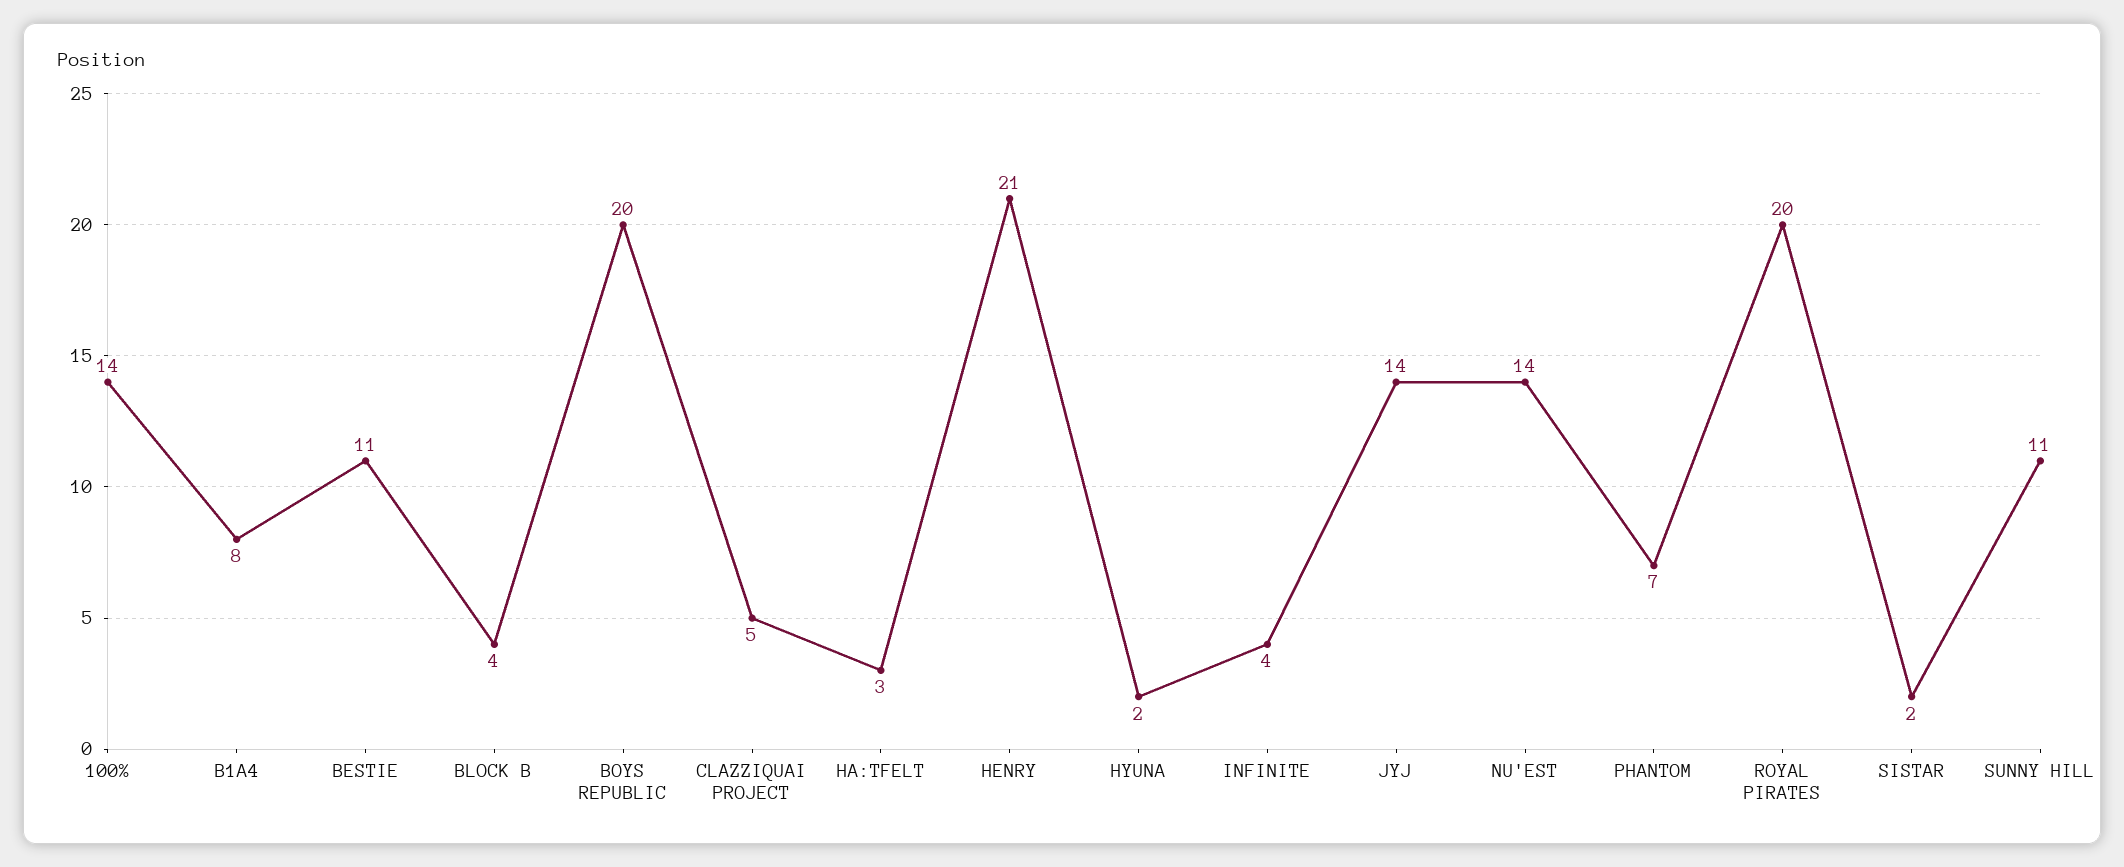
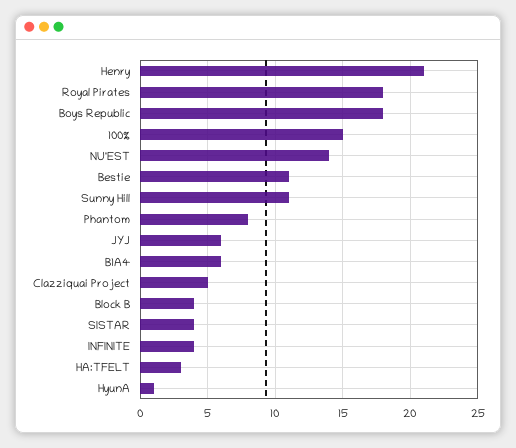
  {
-   "100%": 14,
+   "100%": 15,
-   "B1A4": 8,
+   "B1A4": 6,
    "BESTIE": 11,
    "BLOCK B": 4,
-   "BOYS REPUBLIC": 20,
+   "BOYS REPUBLIC": 18,
    "CLAZZIQUAI PROJECT": 5,
    "HA:TFELT": 3,
    "HENRY": 21,
-   "HYUNA": 2,
+   "HYUNA": 1,
    "INFINITE": 4,
-   "JYJ": 14,
+   "JYJ": 6,
    "NU'EST": 14,
-   "PHANTOM": 7,
+   "PHANTOM": 8,
-   "ROYAL PIRATES": 20,
+   "ROYAL PIRATES": 18,
-   "SISTAR": 2,
+   "SISTAR": 4,
    "SUNNY HILL": 11
  }

